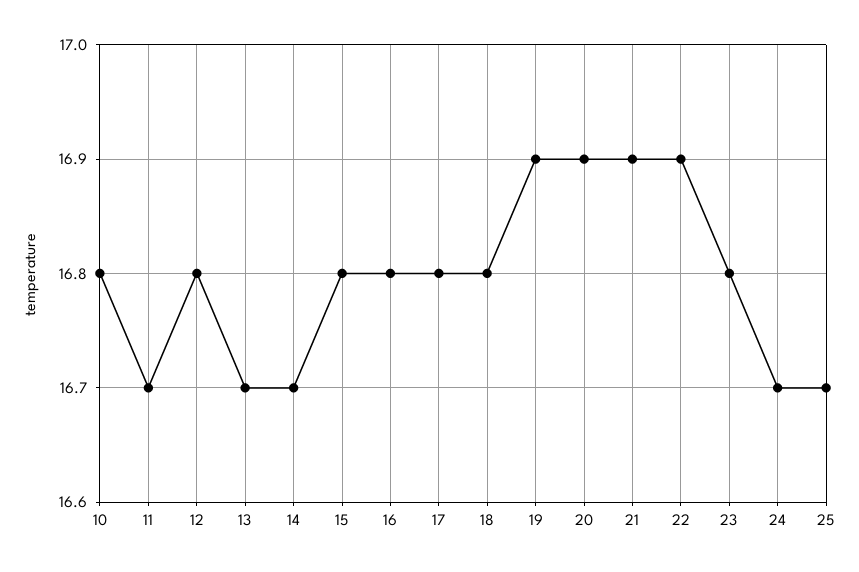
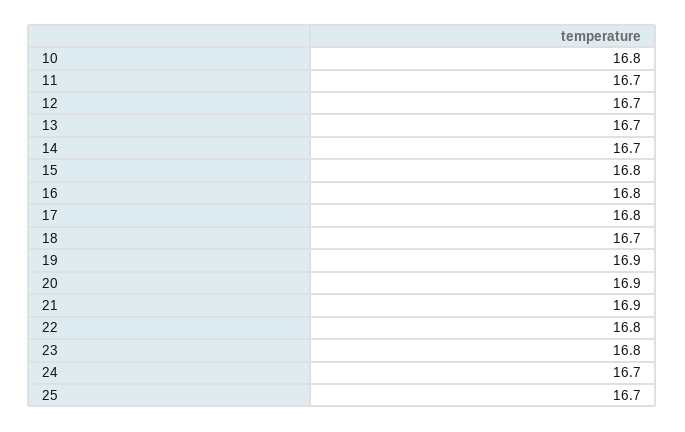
  {
    "10": 16.8,
    "11": 16.7,
-   "12": 16.8,
+   "12": 16.7,
    "13": 16.7,
    "14": 16.7,
    "15": 16.8,
    "16": 16.8,
    "17": 16.8,
-   "18": 16.8,
+   "18": 16.7,
    "19": 16.9,
    "20": 16.9,
    "21": 16.9,
-   "22": 16.9,
+   "22": 16.8,
    "23": 16.8,
    "24": 16.7,
    "25": 16.7
  }

